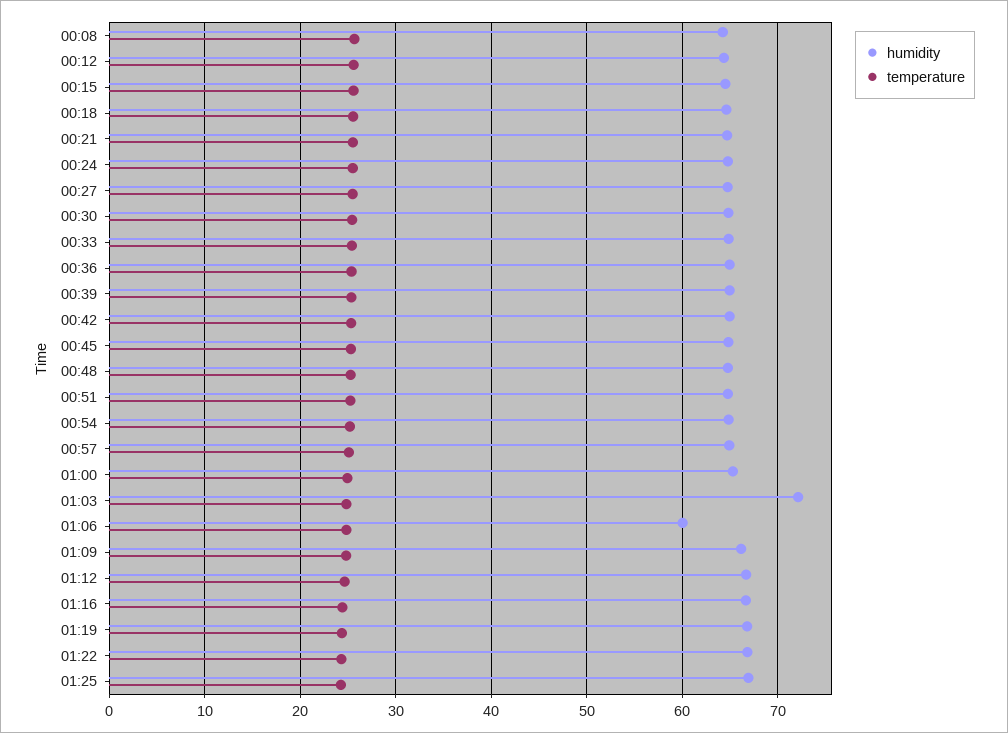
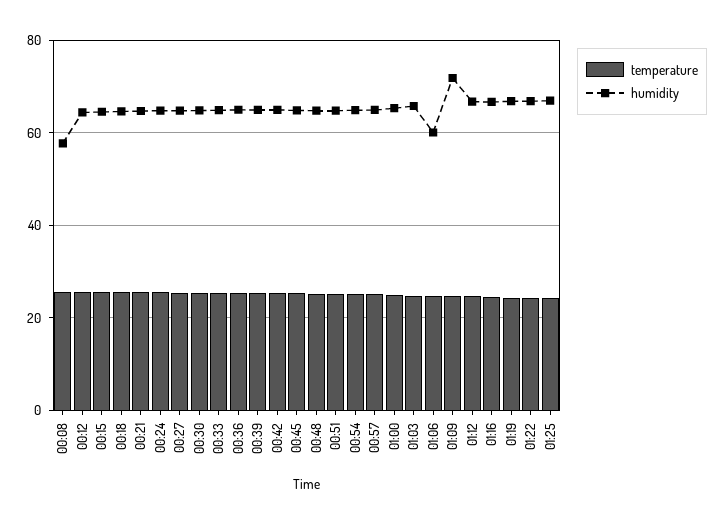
  {
    "humidity": {
-     "00:08": 64,
+     "00:08": 58,
      "00:12": 64,
      "00:15": 65,
      "00:18": 65,
      "00:21": 65,
      "00:24": 65,
      "00:27": 65,
      "00:30": 65,
      "00:33": 65,
      "00:36": 65,
      "00:39": 65,
      "00:42": 65,
      "00:45": 65,
      "00:48": 65,
      "00:51": 65,
      "00:54": 65,
      "00:57": 65,
      "01:00": 65,
-     "01:03": 72,
+     "01:03": 66,
      "01:06": 60,
-     "01:09": 66,
+     "01:09": 72,
      "01:12": 67,
      "01:16": 67,
      "01:19": 67,
      "01:22": 67,
      "01:25": 67
    },
    "temperature": {
      "00:08": 26,
      "00:12": 26,
      "00:15": 26,
      "00:18": 26,
      "00:21": 26,
      "00:24": 26,
      "00:27": 25,
      "00:30": 25,
      "00:33": 25,
      "00:36": 25,
      "00:39": 25,
      "00:42": 25,
      "00:45": 25,
      "00:48": 25,
      "00:51": 25,
      "00:54": 25,
      "00:57": 25,
      "01:00": 25,
      "01:03": 25,
      "01:06": 25,
      "01:09": 25,
      "01:12": 25,
      "01:16": 24,
      "01:19": 24,
      "01:22": 24,
      "01:25": 24
    }
  }

